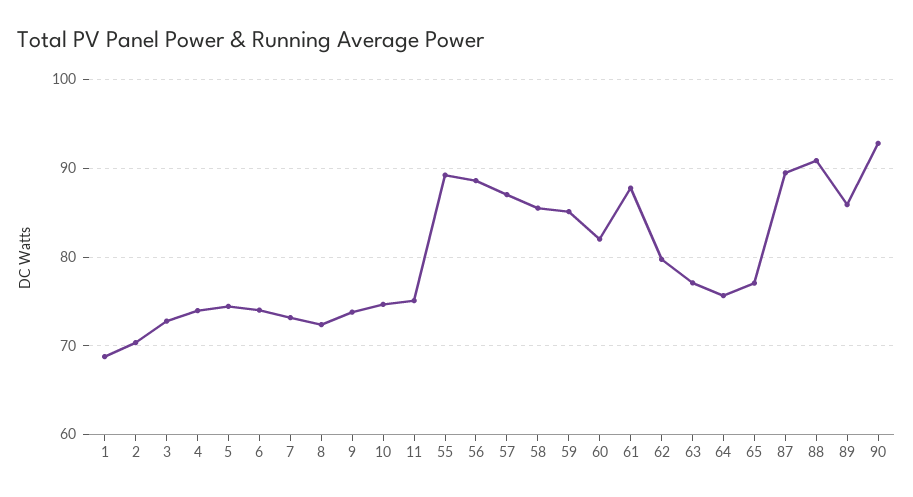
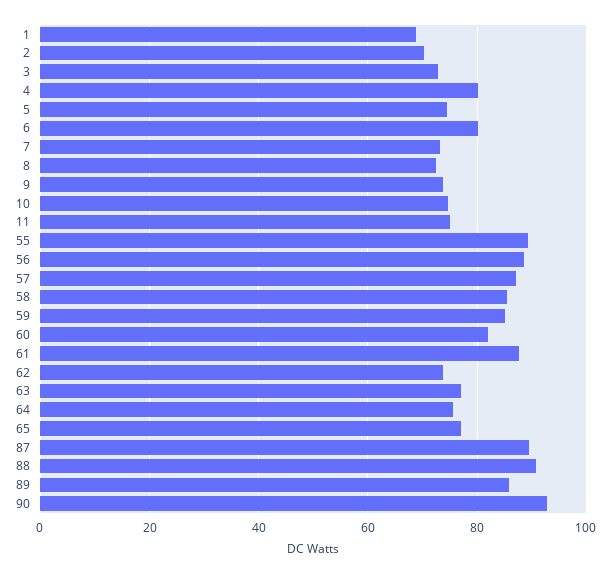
  {
    "1": 69,
    "2": 70,
    "3": 73,
-   "4": 74,
+   "4": 80,
    "5": 74,
-   "6": 74,
+   "6": 80,
    "7": 73,
    "8": 72,
    "9": 74,
    "10": 75,
    "11": 75,
    "55": 89,
    "56": 89,
    "57": 87,
    "58": 86,
    "59": 85,
    "60": 82,
    "61": 88,
-   "62": 80,
+   "62": 74,
    "63": 77,
    "64": 76,
    "65": 77,
    "87": 89,
    "88": 91,
    "89": 86,
    "90": 93
  }

